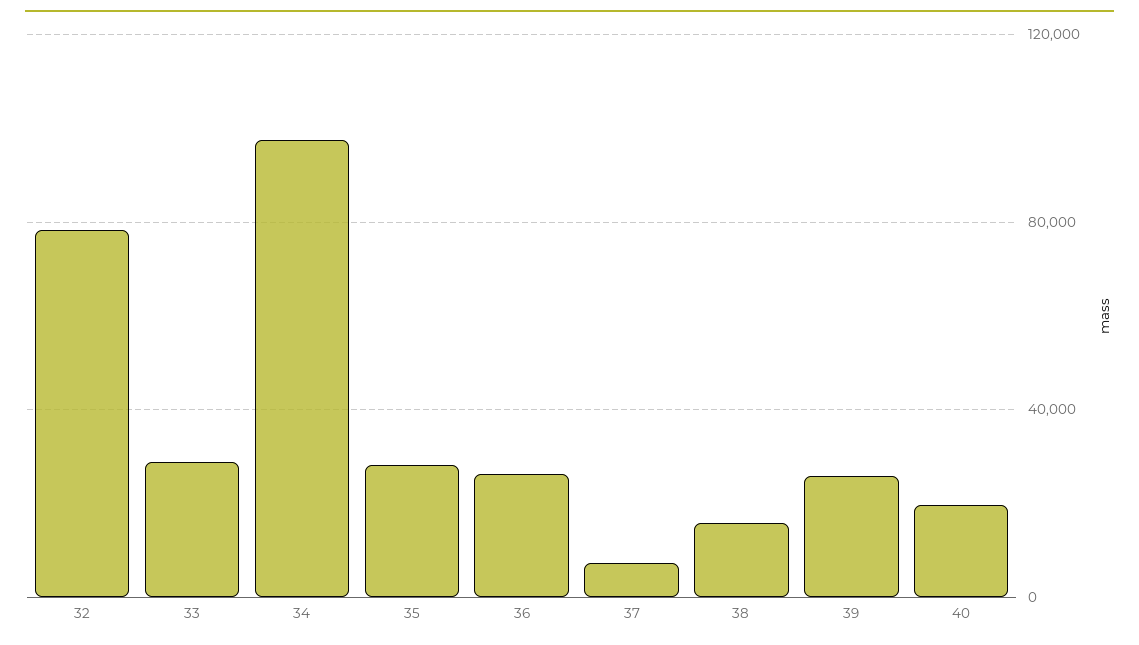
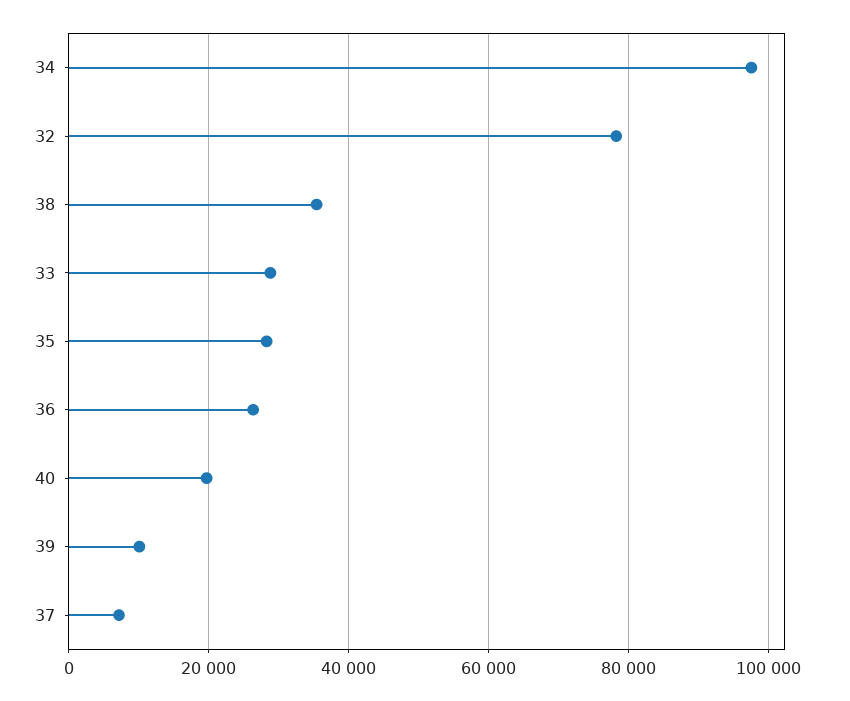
  {
    "32": 78000,
    "33": 28000,
    "34": 98000,
    "35": 28000,
    "36": 26000,
    "37": 8000,
-   "38": 15000,
+   "38": 36000,
-   "39": 25000,
+   "39": 10000,
    "40": 20000
  }

